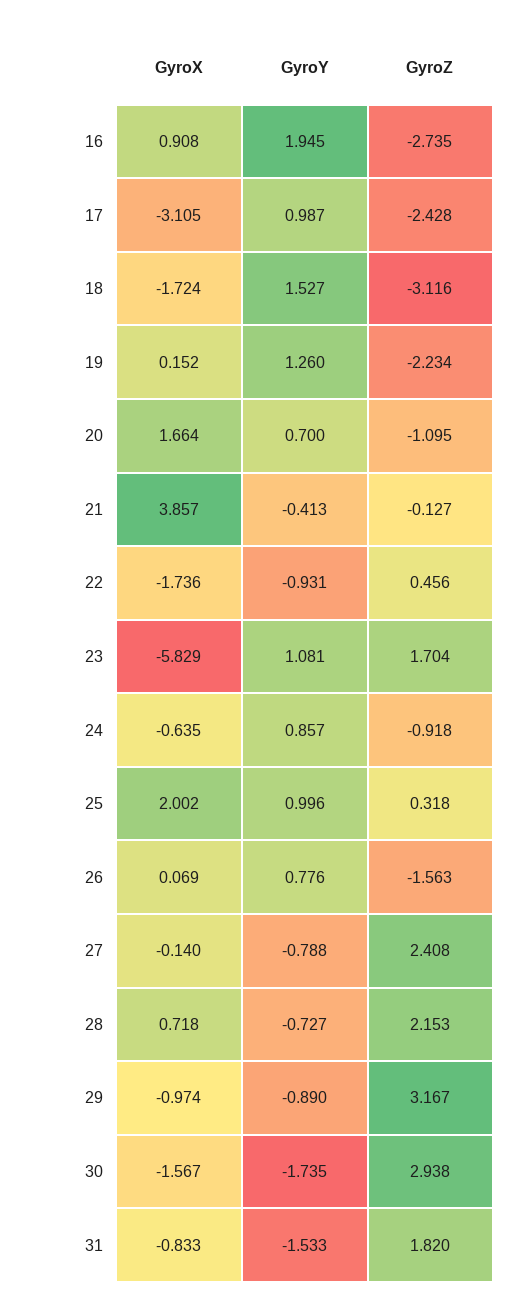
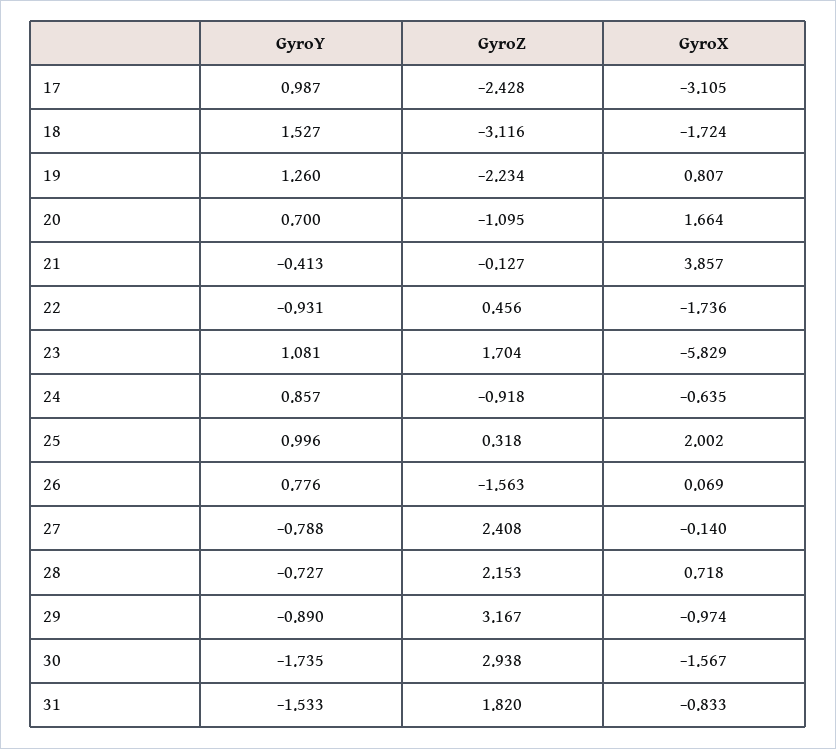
  {
    "GyroX": {
-     "16": 0.908,
      "17": -3.105,
      "18": -1.724,
-     "19": 0.152,
+     "19": 0.807,
      "20": 1.664,
      "21": 3.857,
      "22": -1.736,
      "23": -5.829,
      "24": -0.635,
      "25": 2.002,
      "26": 0.069,
      "27": -0.14,
      "28": 0.718,
      "29": -0.974,
      "30": -1.567,
      "31": -0.833
    },
    "GyroY": {
-     "16": 1.945,
      "17": 0.987,
      "18": 1.527,
      "19": 1.26,
      "20": 0.7,
      "21": -0.413,
      "22": -0.931,
      "23": 1.081,
      "24": 0.857,
      "25": 0.996,
      "26": 0.776,
      "27": -0.788,
      "28": -0.727,
      "29": -0.89,
      "30": -1.735,
      "31": -1.533
    },
    "GyroZ": {
-     "16": -2.735,
      "17": -2.428,
      "18": -3.116,
      "19": -2.234,
      "20": -1.095,
      "21": -0.127,
      "22": 0.456,
      "23": 1.704,
      "24": -0.918,
      "25": 0.318,
      "26": -1.563,
      "27": 2.408,
      "28": 2.153,
      "29": 3.167,
      "30": 2.938,
      "31": 1.82
    }
  }

